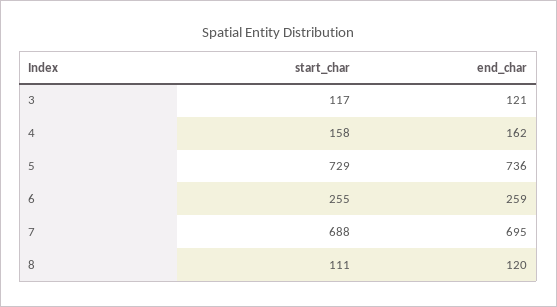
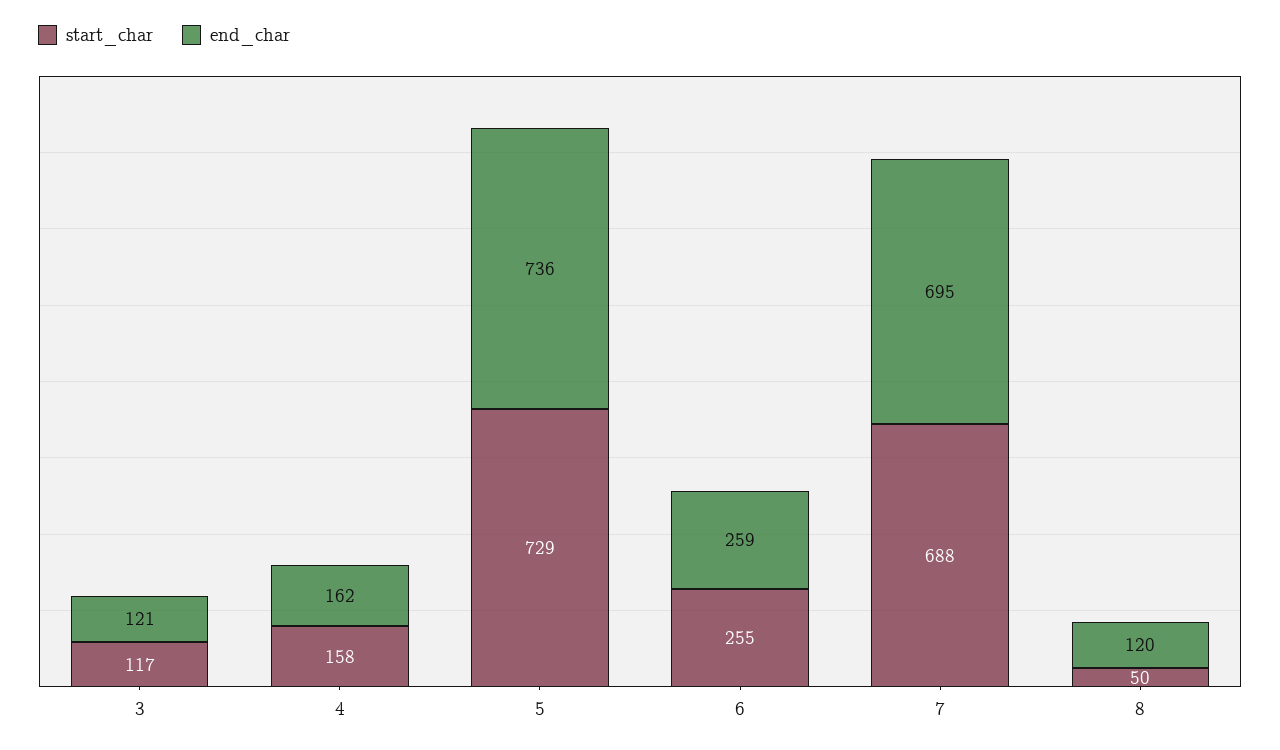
  {
    "start_char": {
      "3": 117,
      "4": 158,
      "5": 729,
      "6": 255,
      "7": 688,
-     "8": 111
+     "8": 50
    },
    "end_char": {
      "3": 121,
      "4": 162,
      "5": 736,
      "6": 259,
      "7": 695,
      "8": 120
    }
  }

